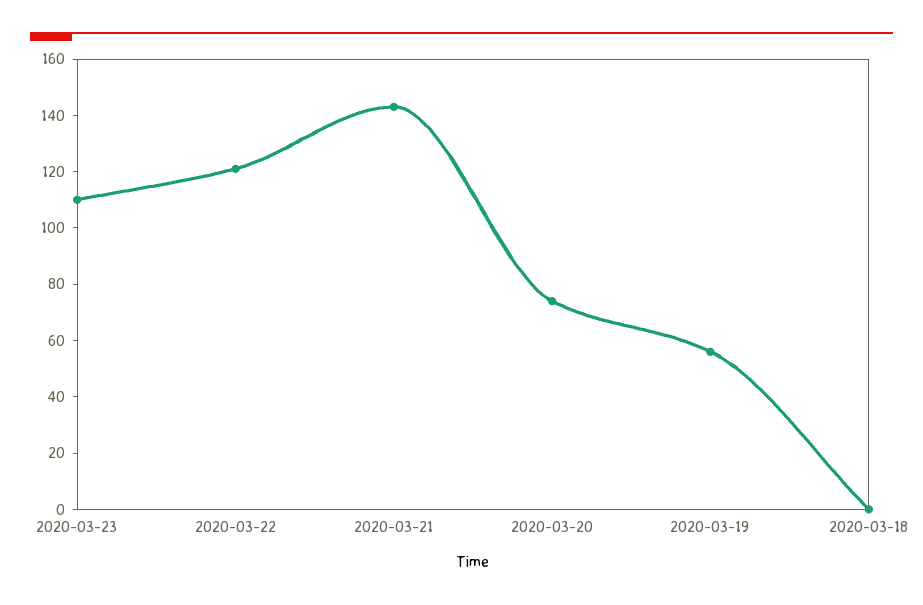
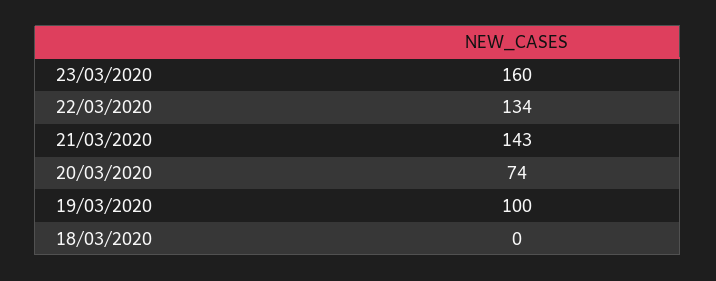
  {
-   "2020-03-23": 110,
+   "2020-03-23": 160,
-   "2020-03-22": 120,
+   "2020-03-22": 134,
    "2020-03-21": 143,
    "2020-03-20": 74,
-   "2020-03-19": 55,
+   "2020-03-19": 100,
    "2020-03-18": 0
  }

